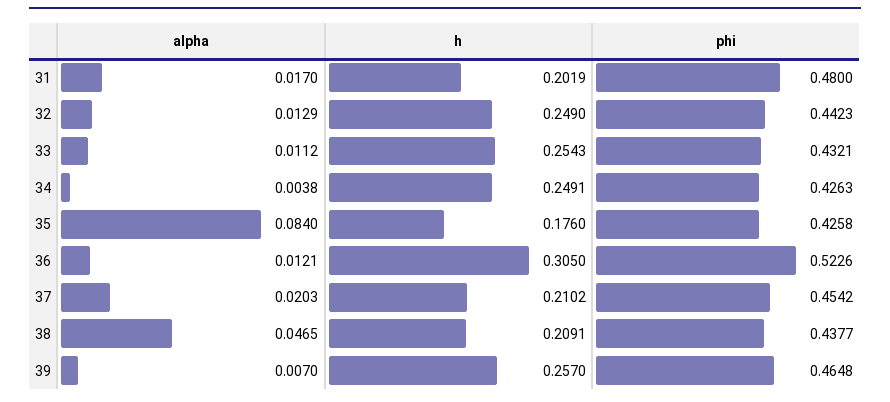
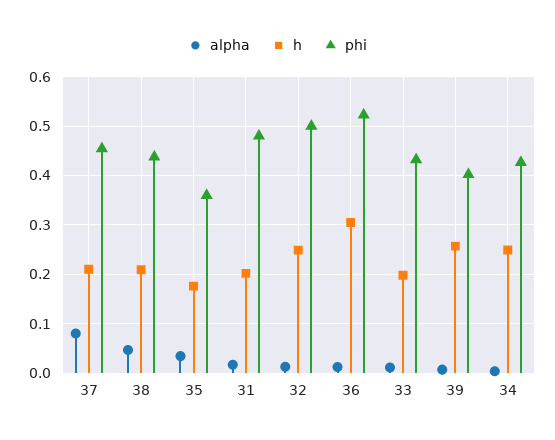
  {
    "alpha": {
      "31": 0.017,
      "32": 0.0129,
      "33": 0.0112,
      "34": 0.0038,
-     "35": 0.084,
+     "35": 0.04,
      "36": 0.0121,
-     "37": 0.0203,
+     "37": 0.08,
      "38": 0.0465,
      "39": 0.007
    },
    "h": {
      "31": 0.2019,
      "32": 0.249,
-     "33": 0.2543,
+     "33": 0.2,
      "34": 0.2491,
      "35": 0.176,
      "36": 0.305,
      "37": 0.2102,
      "38": 0.2091,
      "39": 0.257
    },
    "phi": {
      "31": 0.48,
-     "32": 0.4423,
+     "32": 0.5,
      "33": 0.4321,
      "34": 0.4263,
-     "35": 0.4258,
+     "35": 0.36,
      "36": 0.5226,
      "37": 0.4542,
      "38": 0.4377,
-     "39": 0.4648
+     "39": 0.4
    }
  }

